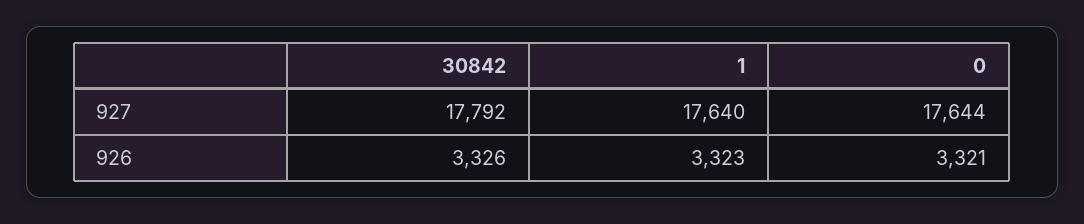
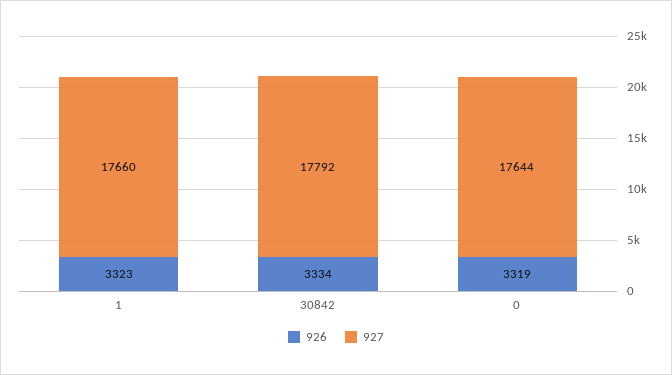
  {
    "927": {
      "30842": 17792,
-     "1": 17640,
+     "1": 17660,
      "0": 17644
    },
    "926": {
-     "30842": 3326,
+     "30842": 3334,
      "1": 3323,
-     "0": 3321
+     "0": 3319
    }
  }

